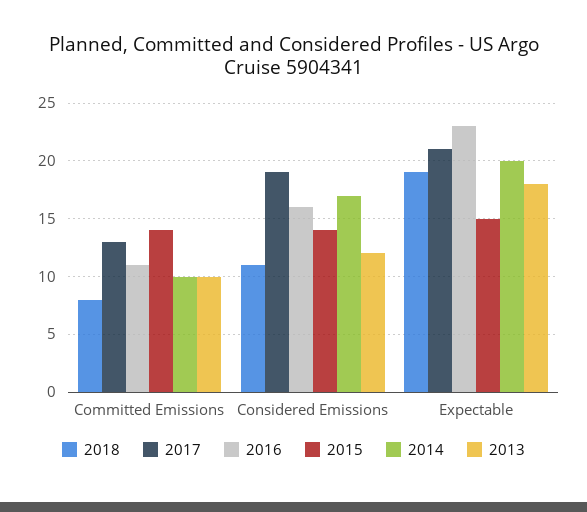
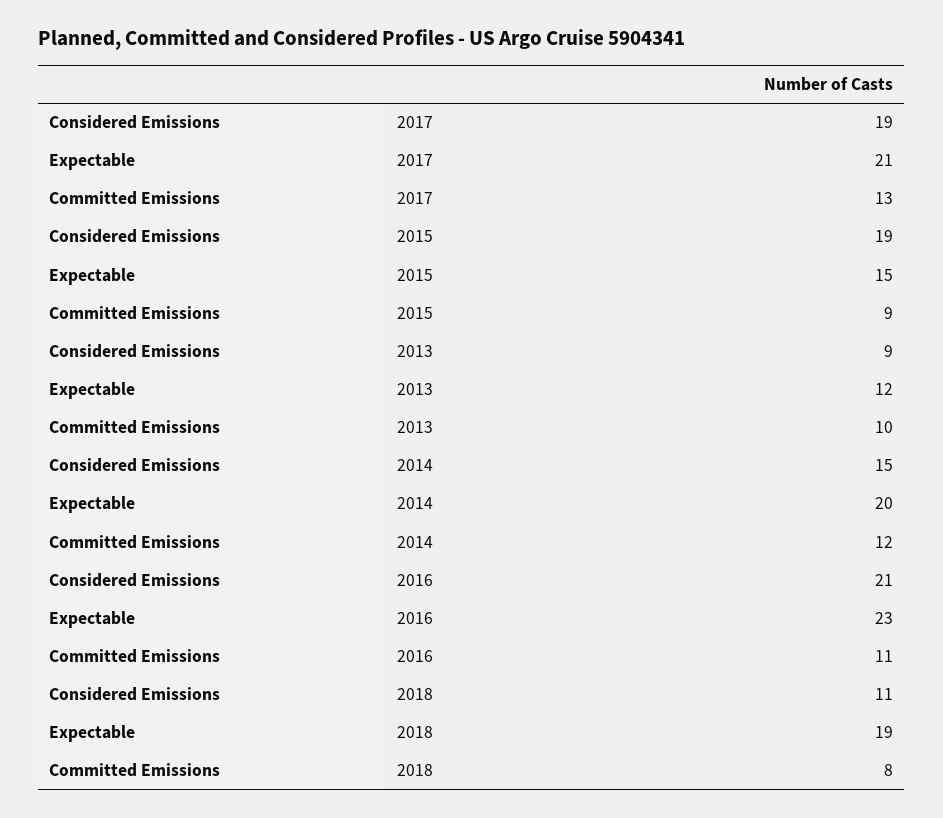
  {
    "2018": {
      "Committed Emissions": 8,
      "Considered Emissions": 11,
      "Expectable": 19
    },
    "2017": {
      "Committed Emissions": 13,
      "Considered Emissions": 19,
      "Expectable": 21
    },
    "2016": {
      "Committed Emissions": 11,
-     "Considered Emissions": 16,
+     "Considered Emissions": 21,
      "Expectable": 23
    },
    "2015": {
-     "Committed Emissions": 14,
+     "Committed Emissions": 9,
-     "Considered Emissions": 14,
+     "Considered Emissions": 19,
      "Expectable": 15
    },
    "2014": {
-     "Committed Emissions": 10,
+     "Committed Emissions": 12,
-     "Considered Emissions": 17,
+     "Considered Emissions": 15,
      "Expectable": 20
    },
    "2013": {
      "Committed Emissions": 10,
-     "Considered Emissions": 12,
+     "Considered Emissions": 9,
-     "Expectable": 18
+     "Expectable": 12
    }
  }

